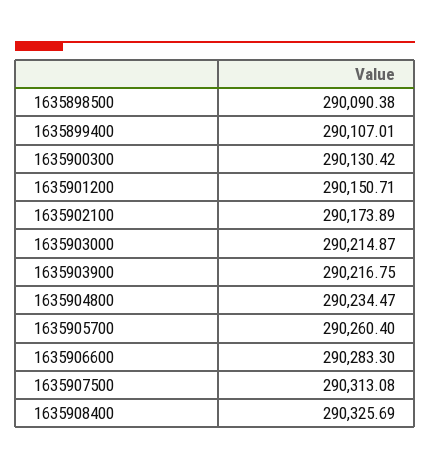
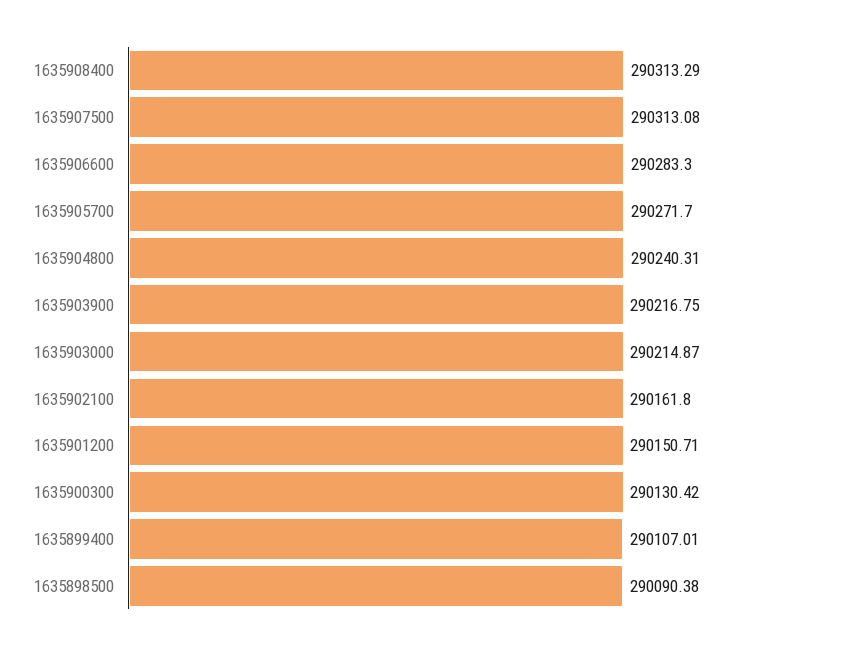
  {
    "1635898500": 290090.38,
    "1635899400": 290107.01,
    "1635900300": 290130.42,
    "1635901200": 290150.71,
-   "1635902100": 290173.89,
+   "1635902100": 290161.8,
    "1635903000": 290214.87,
    "1635903900": 290216.75,
-   "1635904800": 290234.47,
+   "1635904800": 290240.31,
-   "1635905700": 290260.4,
+   "1635905700": 290271.7,
    "1635906600": 290283.3,
    "1635907500": 290313.08,
-   "1635908400": 290325.69
+   "1635908400": 290313.29
  }

